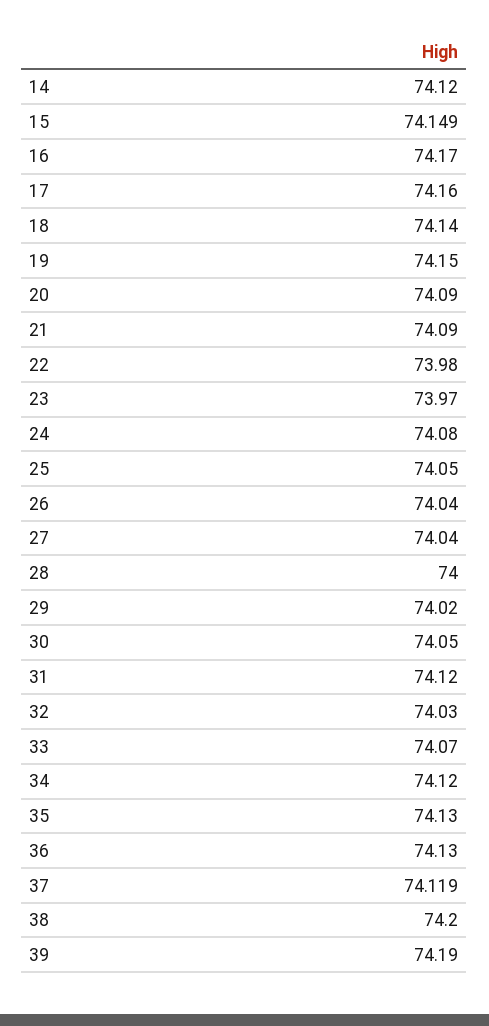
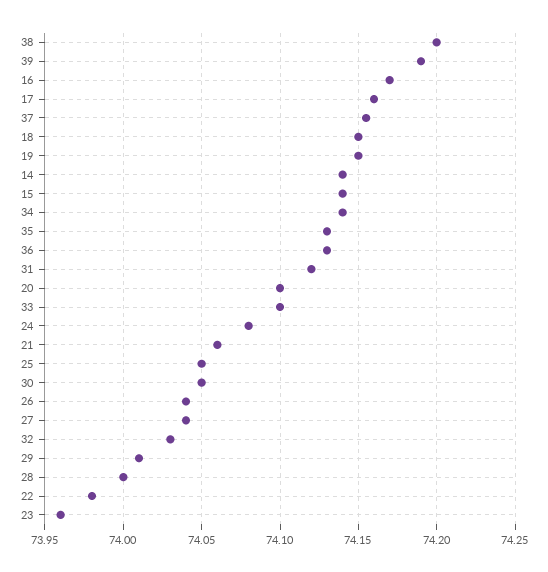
  {
-   "14": 74.12,
+   "14": 74.14,
-   "15": 74.149,
+   "15": 74.14,
    "16": 74.17,
    "17": 74.16,
-   "18": 74.14,
+   "18": 74.15,
    "19": 74.15,
-   "20": 74.09,
+   "20": 74.1,
-   "21": 74.09,
+   "21": 74.06,
    "22": 73.98,
-   "23": 73.97,
+   "23": 73.96,
    "24": 74.08,
    "25": 74.05,
    "26": 74.04,
    "27": 74.04,
    "28": 74,
-   "29": 74.02,
+   "29": 74.01,
    "30": 74.05,
    "31": 74.12,
    "32": 74.03,
-   "33": 74.07,
+   "33": 74.1,
-   "34": 74.12,
+   "34": 74.14,
    "35": 74.13,
    "36": 74.13,
-   "37": 74.119,
+   "37": 74.155,
    "38": 74.2,
    "39": 74.19
  }

